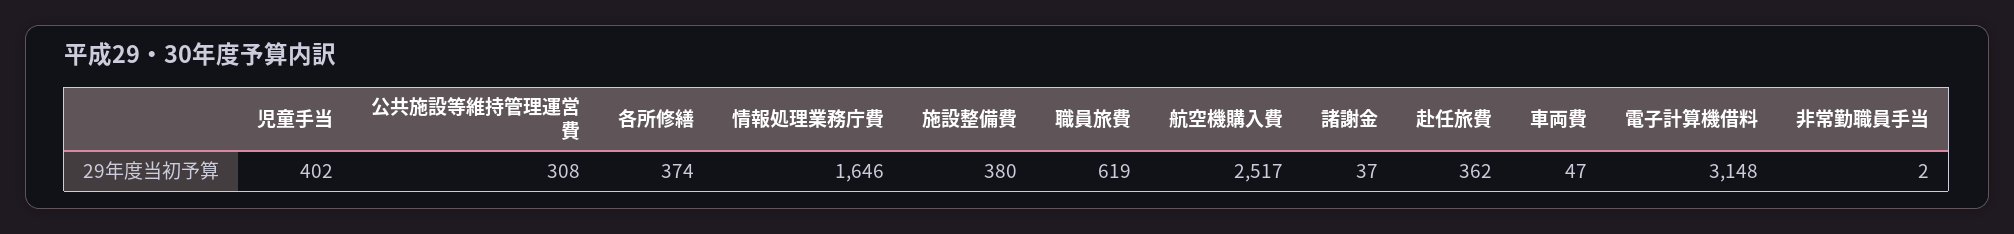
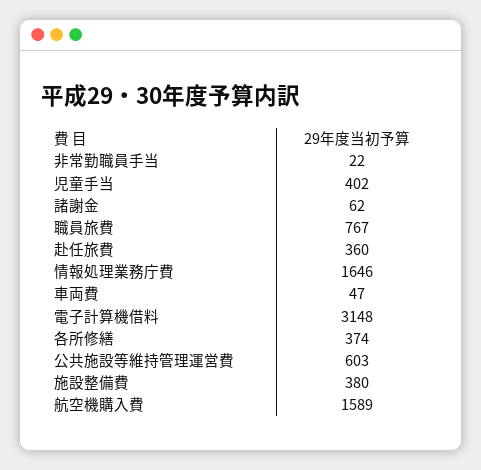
  {
    "児童手当": 402,
-   "公共施設等維持管理運営費": 308,
+   "公共施設等維持管理運営費": 603,
    "各所修繕": 374,
    "情報処理業務庁費": 1646,
    "施設整備費": 380,
-   "職員旅費": 619,
+   "職員旅費": 767,
-   "航空機購入費": 2517,
+   "航空機購入費": 1589,
-   "諸謝金": 37,
+   "諸謝金": 62,
-   "赴任旅費": 362,
+   "赴任旅費": 360,
    "車両費": 47,
    "電子計算機借料": 3148,
-   "非常勤職員手当": 2
+   "非常勤職員手当": 22
  }

